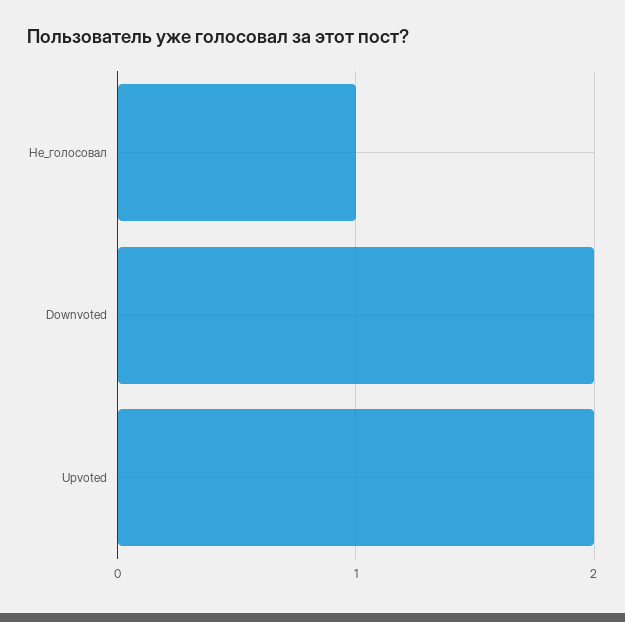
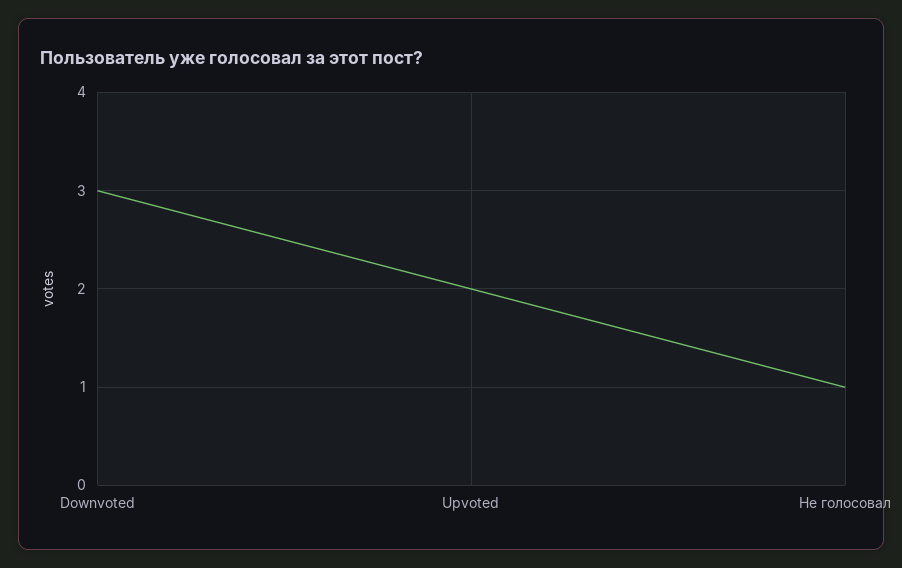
  {
    "Не_голосовал": 1,
-   "Downvoted": 2,
+   "Downvoted": 3,
    "Upvoted": 2
  }

